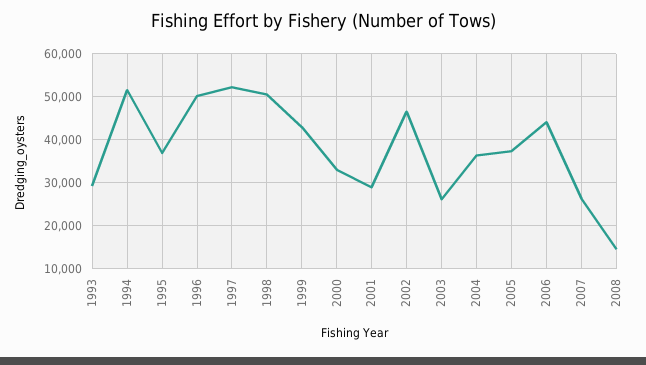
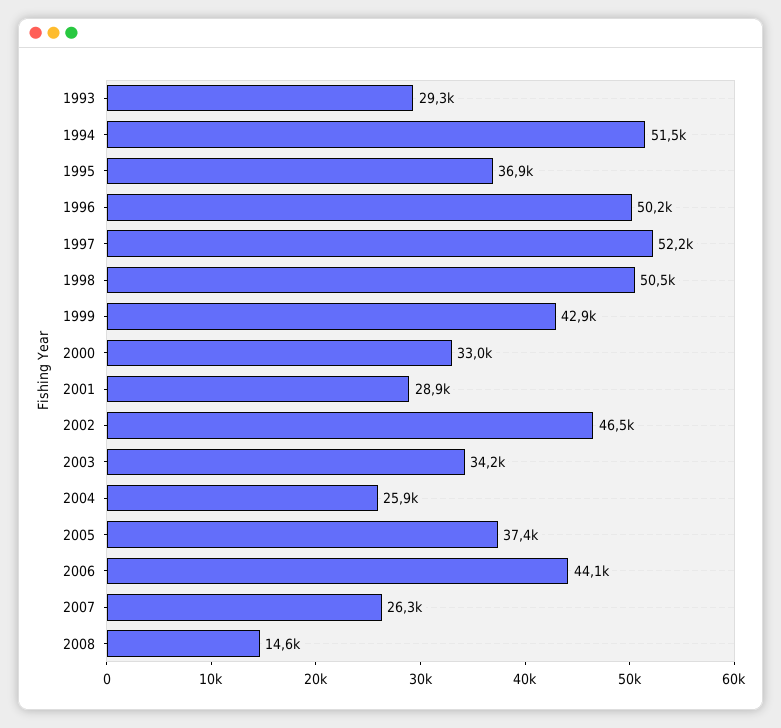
  {
    "1993": 29300,
    "1994": 51500,
    "1995": 36900,
    "1996": 50200,
    "1997": 52200,
    "1998": 50500,
    "1999": 42900,
    "2000": 33000,
    "2001": 28900,
    "2002": 46500,
-   "2003": 26000,
+   "2003": 34200,
-   "2004": 36000,
+   "2004": 25900,
    "2005": 37400,
    "2006": 44100,
    "2007": 26300,
    "2008": 14600
  }

